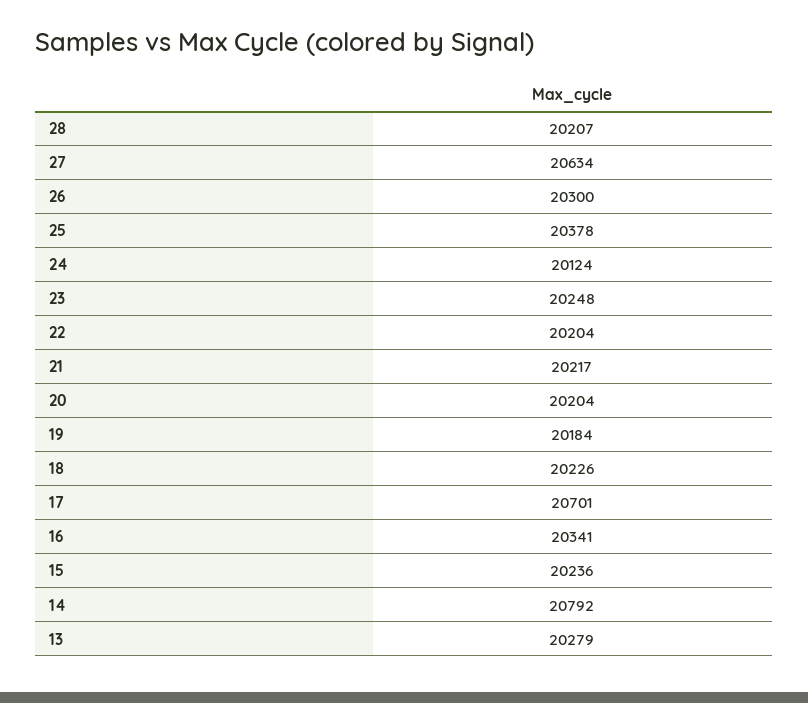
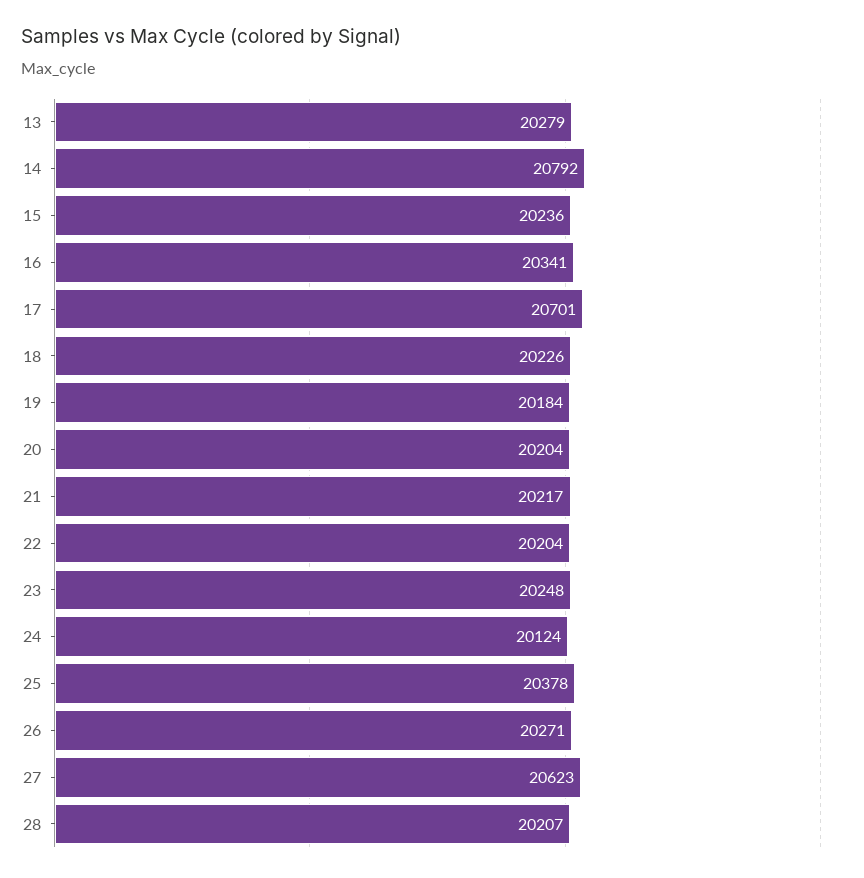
  {
    "28": 20207,
-   "27": 20634,
+   "27": 20623,
-   "26": 20300,
+   "26": 20271,
    "25": 20378,
    "24": 20124,
    "23": 20248,
    "22": 20204,
    "21": 20217,
    "20": 20204,
    "19": 20184,
    "18": 20226,
    "17": 20701,
    "16": 20341,
    "15": 20236,
    "14": 20792,
    "13": 20279
  }

